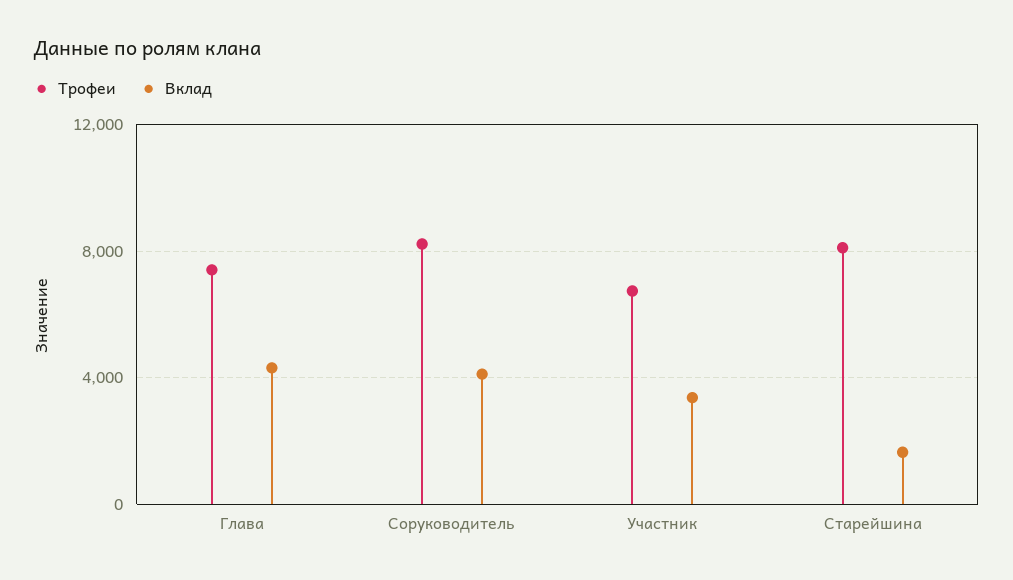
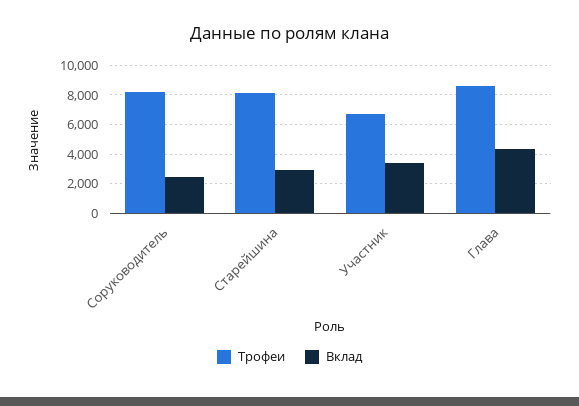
  {
    "Трофеи": {
-     "Глава": 7500,
+     "Глава": 8500,
      "Соруководитель": 8000,
      "Участник": 6500,
      "Старейшина": 8000
    },
    "Вклад": {
      "Глава": 4500,
-     "Соруководитель": 4000,
+     "Соруководитель": 2500,
      "Участник": 3500,
-     "Старейшина": 1500
+     "Старейшина": 3000
    }
  }

